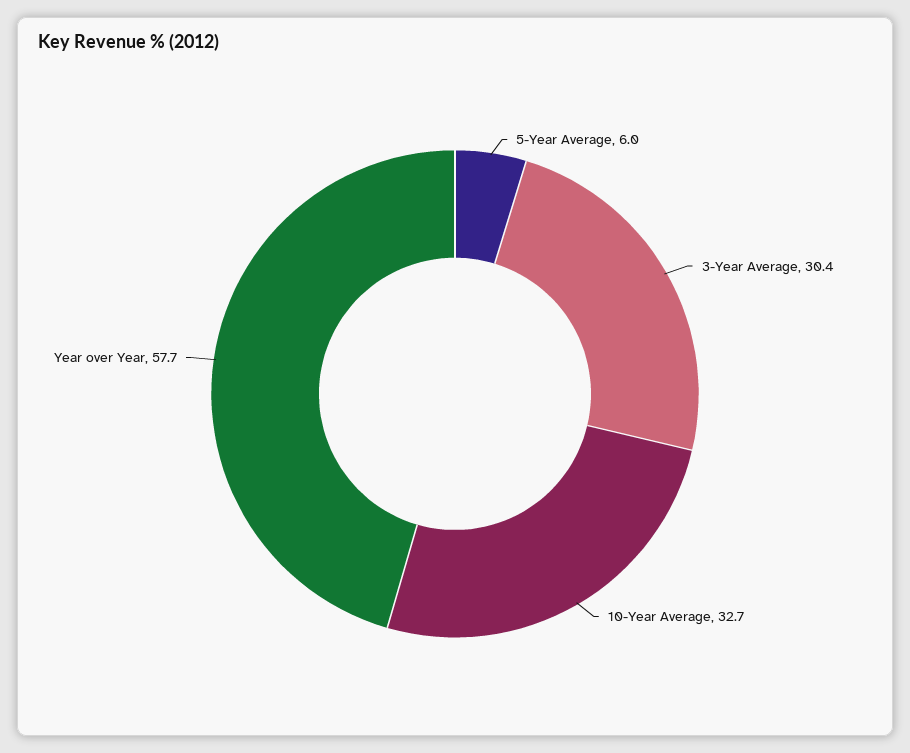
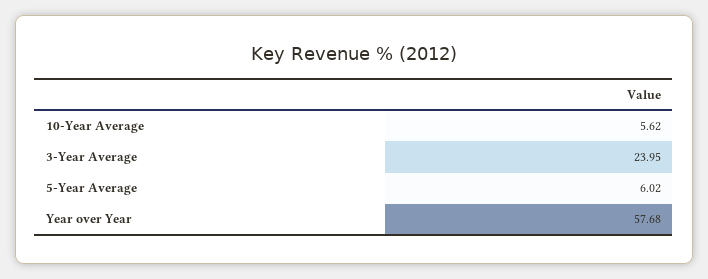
  {
    "5-Year Average": 6.02,
-   "3-Year Average": 30.4,
+   "3-Year Average": 23.95,
-   "10-Year Average": 32.7,
+   "10-Year Average": 5.62,
    "Year over Year": 57.68
  }

